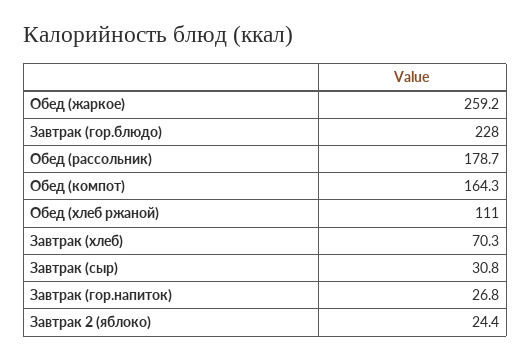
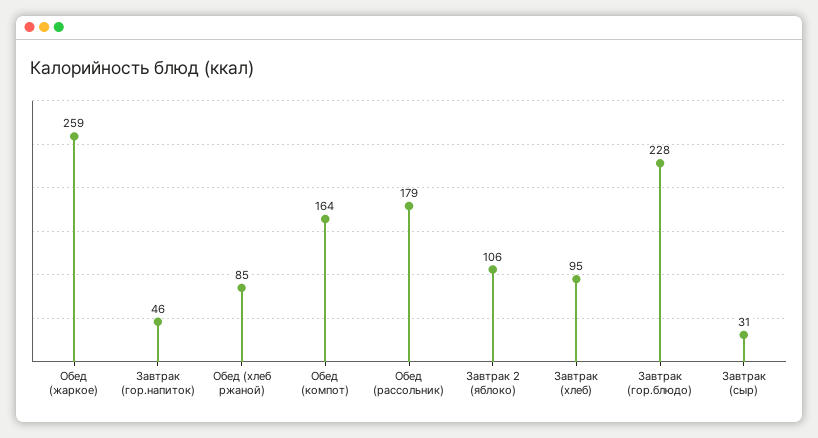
  {
    "Обед (жаркое)": 259.2,
    "Завтрак (гор.блюдо)": 228,
    "Обед (рассольник)": 178.7,
    "Обед (компот)": 164.3,
-   "Обед (хлеб ржаной)": 111,
+   "Обед (хлеб ржаной)": 85,
-   "Завтрак (хлеб)": 70.3,
+   "Завтрак (хлеб)": 95,
    "Завтрак (сыр)": 30.8,
-   "Завтрак (гор.напиток)": 26.8,
+   "Завтрак (гор.напиток)": 46,
-   "Завтрак 2 (яблоко)": 24.4
+   "Завтрак 2 (яблоко)": 106
  }

